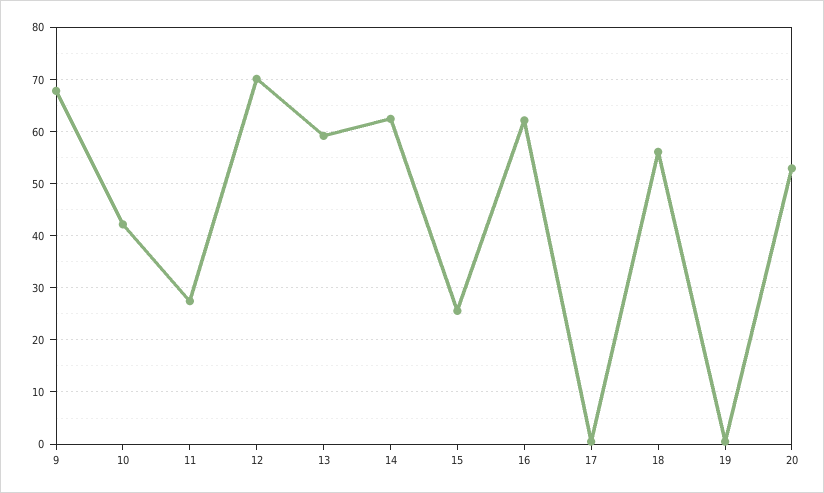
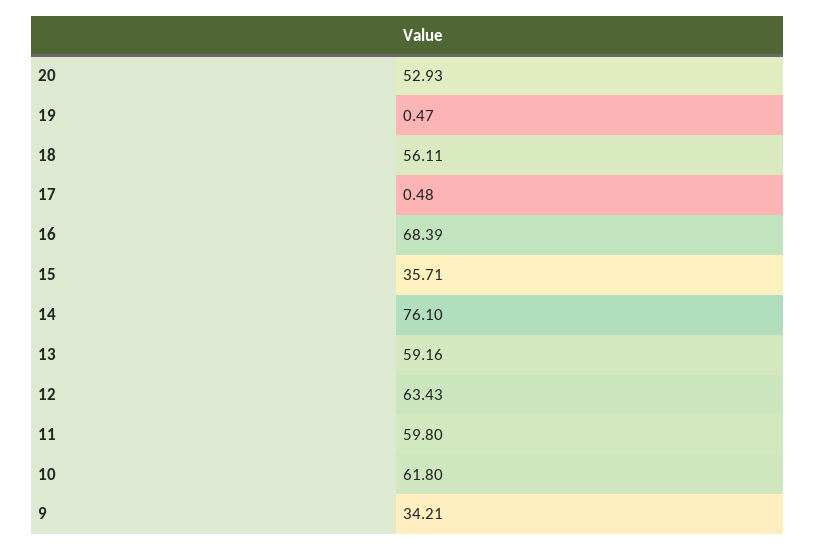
  {
-   "9": 68,
+   "9": 34.21,
-   "10": 42,
+   "10": 61.8,
-   "11": 28,
+   "11": 59.8,
-   "12": 70,
+   "12": 63.43,
    "13": 59.16,
-   "14": 62,
+   "14": 76.1,
-   "15": 26,
+   "15": 35.71,
-   "16": 62,
+   "16": 68.39,
    "17": 0.48,
    "18": 56.11,
    "19": 0.47,
    "20": 52.93
  }

